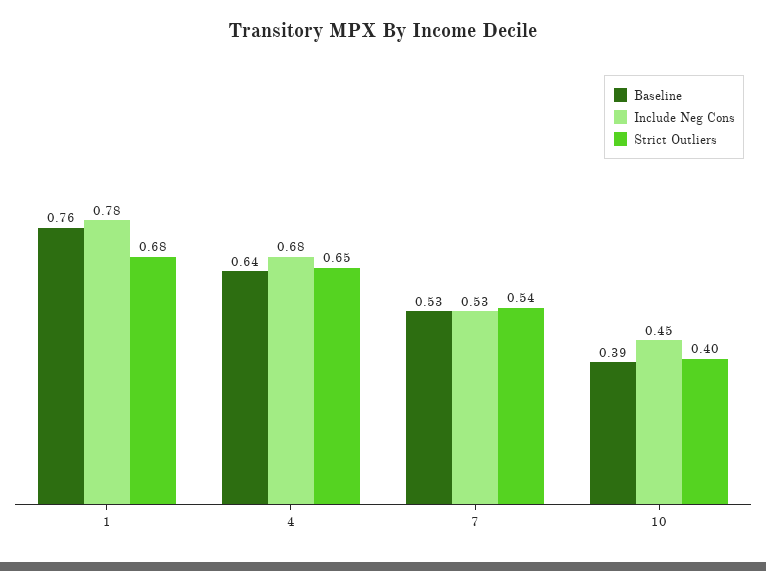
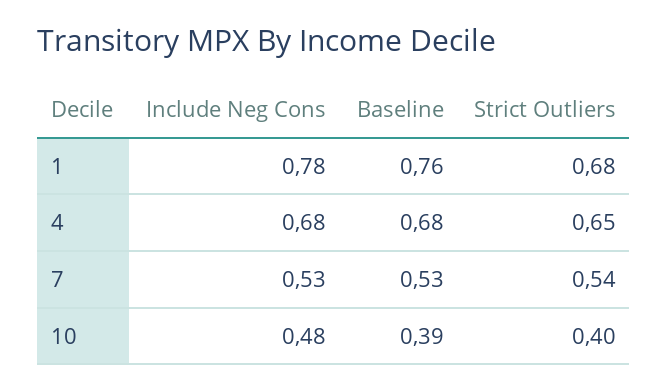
  {
    "Baseline": {
      "1": 0.76,
-     "4": 0.64,
+     "4": 0.68,
      "7": 0.53,
      "10": 0.39
    },
    "Include Neg Cons": {
      "1": 0.78,
      "4": 0.68,
      "7": 0.53,
-     "10": 0.45
+     "10": 0.48
    },
    "Strict Outliers": {
      "1": 0.68,
      "4": 0.65,
      "7": 0.54,
      "10": 0.4
    }
  }

